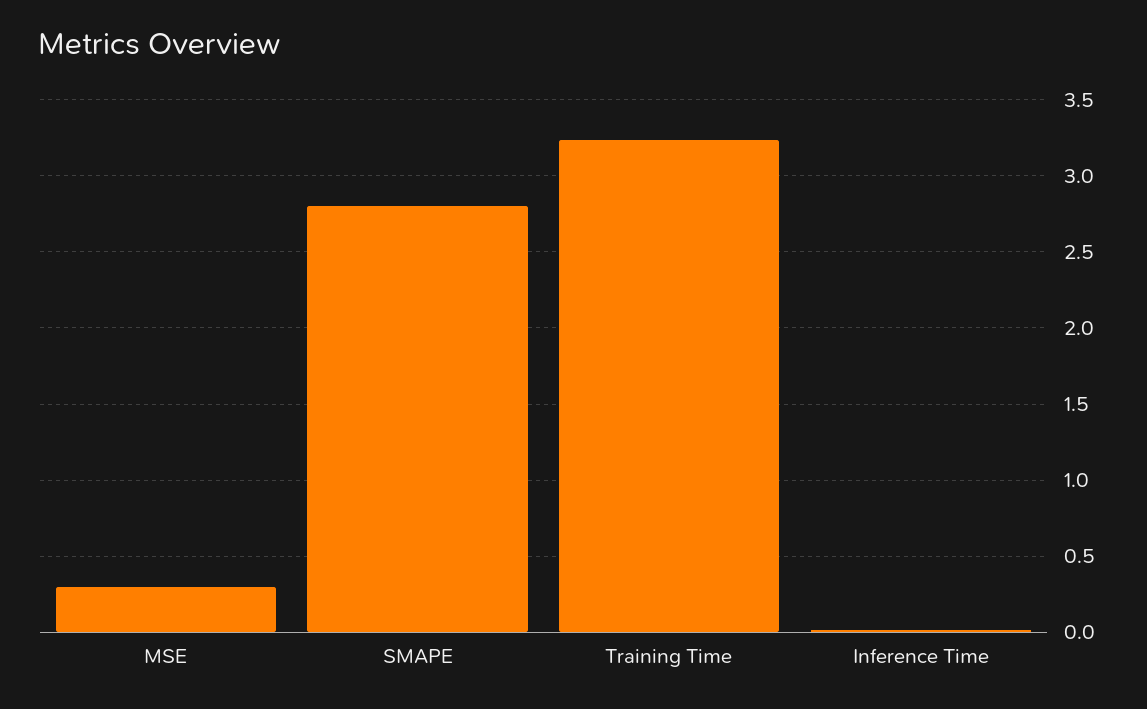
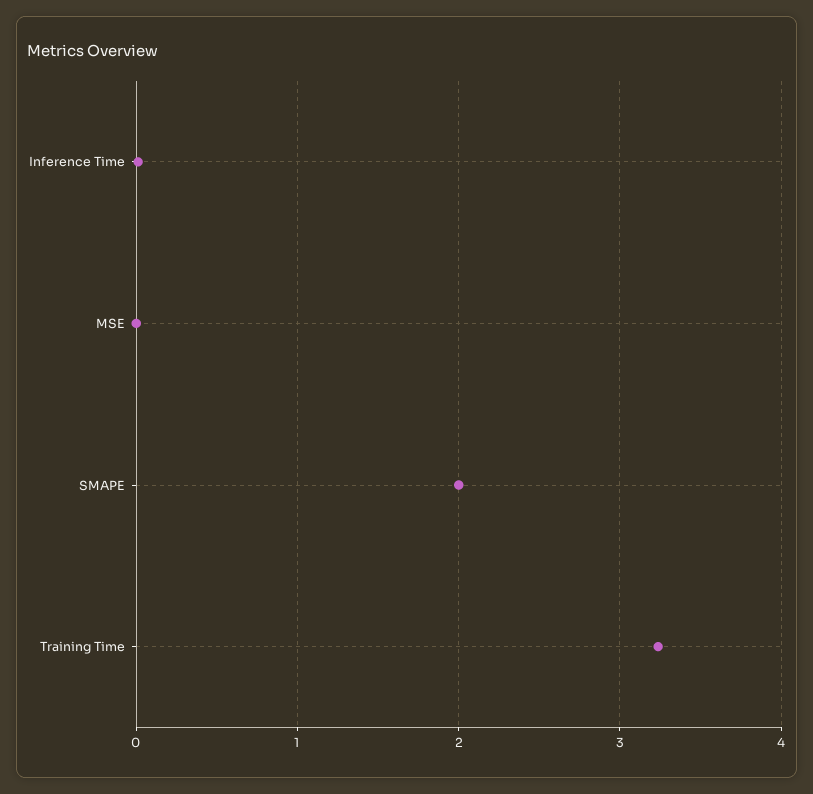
  {
-   "MSE": 0.3,
+   "MSE": 0,
-   "SMAPE": 2.8,
+   "SMAPE": 2,
    "Training Time": 3.25,
    "Inference Time": 0
  }

